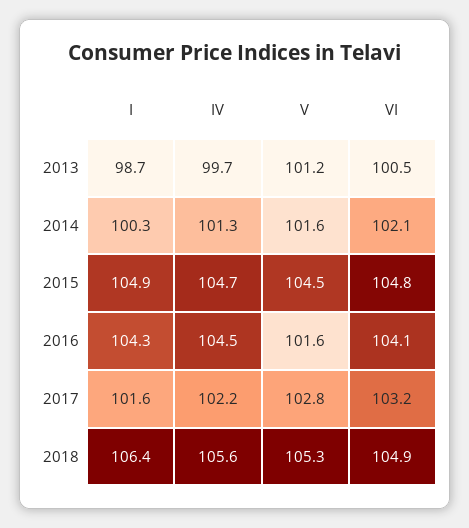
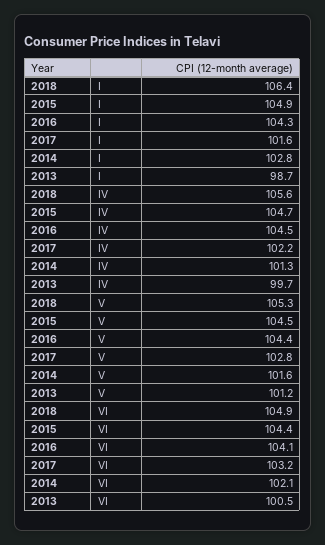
  {
    "I": {
      "2013": 98.7,
-     "2014": 100.3,
+     "2014": 102.8,
      "2015": 104.9,
      "2016": 104.3,
      "2017": 101.6,
      "2018": 106.4
    },
    "IV": {
      "2013": 99.7,
      "2014": 101.3,
      "2015": 104.7,
      "2016": 104.5,
      "2017": 102.2,
      "2018": 105.6
    },
    "V": {
      "2013": 101.2,
      "2014": 101.6,
      "2015": 104.5,
-     "2016": 101.6,
+     "2016": 104.4,
      "2017": 102.8,
      "2018": 105.3
    },
    "VI": {
      "2013": 100.5,
      "2014": 102.1,
-     "2015": 104.8,
+     "2015": 104.4,
      "2016": 104.1,
      "2017": 103.2,
      "2018": 104.9
    }
  }

